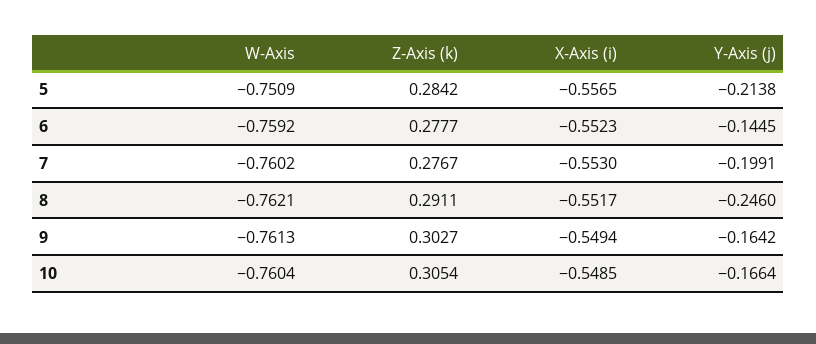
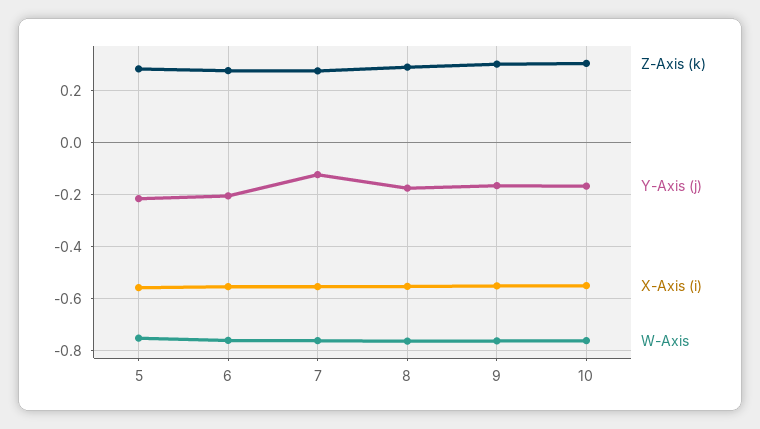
  {
    "W-Axis": {
      "5": -0.7509,
      "6": -0.7592,
      "7": -0.7602,
      "8": -0.7621,
      "9": -0.7613,
      "10": -0.7604
    },
    "Z-Axis (k)": {
      "5": 0.2842,
      "6": 0.2777,
      "7": 0.2767,
      "8": 0.2911,
      "9": 0.3027,
      "10": 0.3054
    },
    "X-Axis (i)": {
      "5": -0.5565,
      "6": -0.5523,
      "7": -0.553,
      "8": -0.5517,
      "9": -0.5494,
      "10": -0.5485
    },
    "Y-Axis (j)": {
      "5": -0.2138,
-     "6": -0.1445,
+     "6": -0.2,
-     "7": -0.1991,
+     "7": -0.125,
-     "8": -0.246,
+     "8": -0.175,
      "9": -0.1642,
      "10": -0.1664
    }
  }

